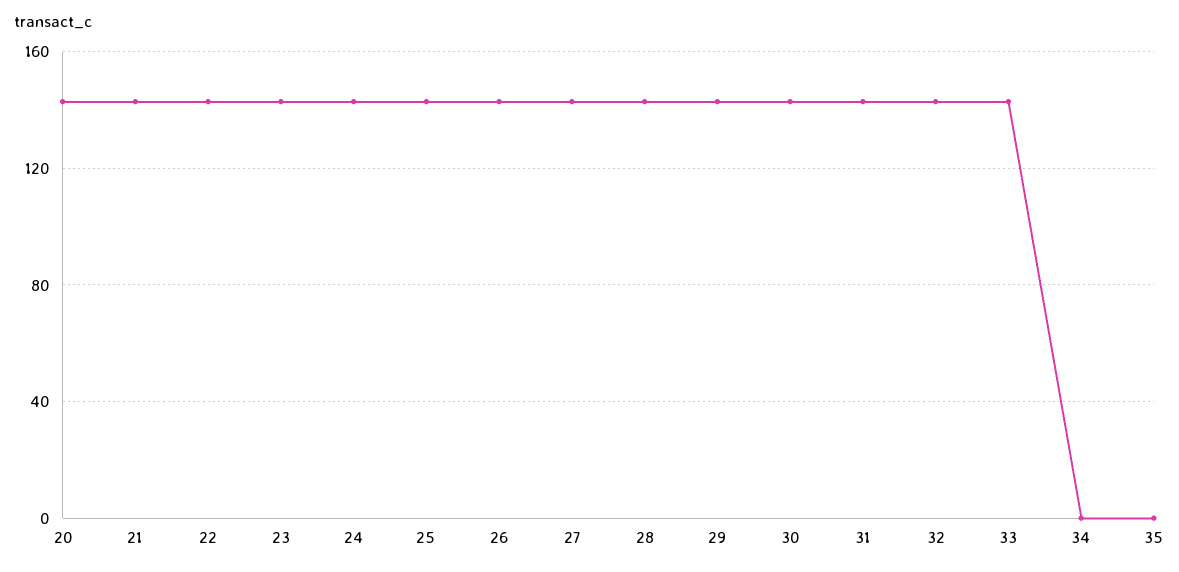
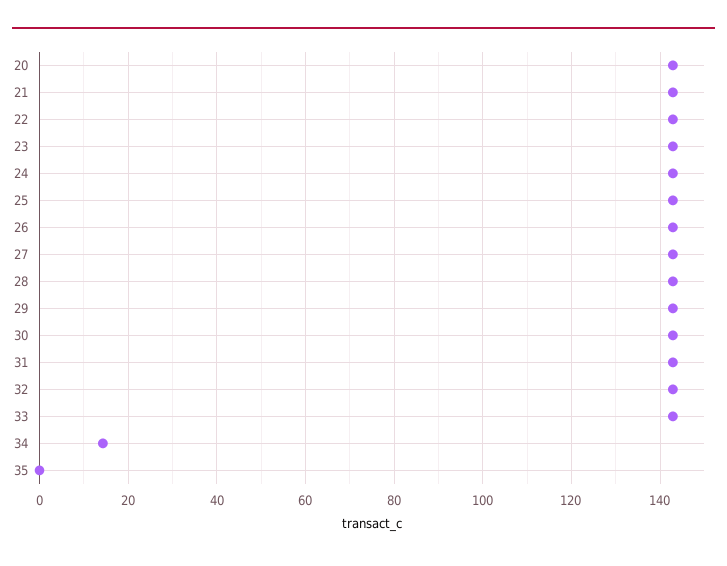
  {
    "20": 142,
    "21": 142,
    "22": 142,
    "23": 142,
    "24": 142,
    "25": 142,
    "26": 142,
    "27": 142,
    "28": 142,
    "29": 142,
    "30": 142,
    "31": 142,
    "32": 142,
    "33": 142,
-   "34": 0,
+   "34": 14,
    "35": 0
  }

